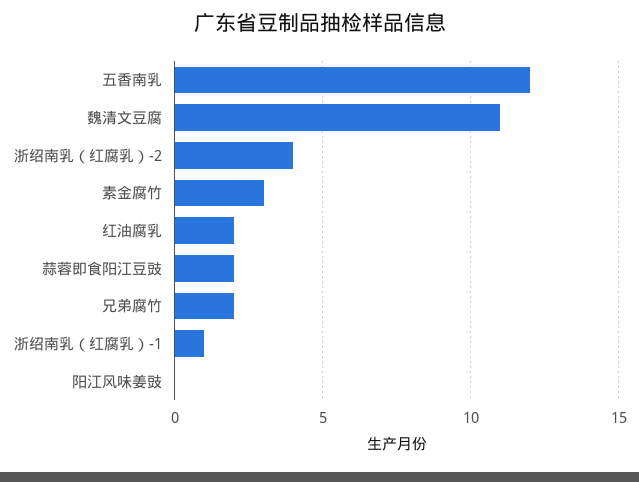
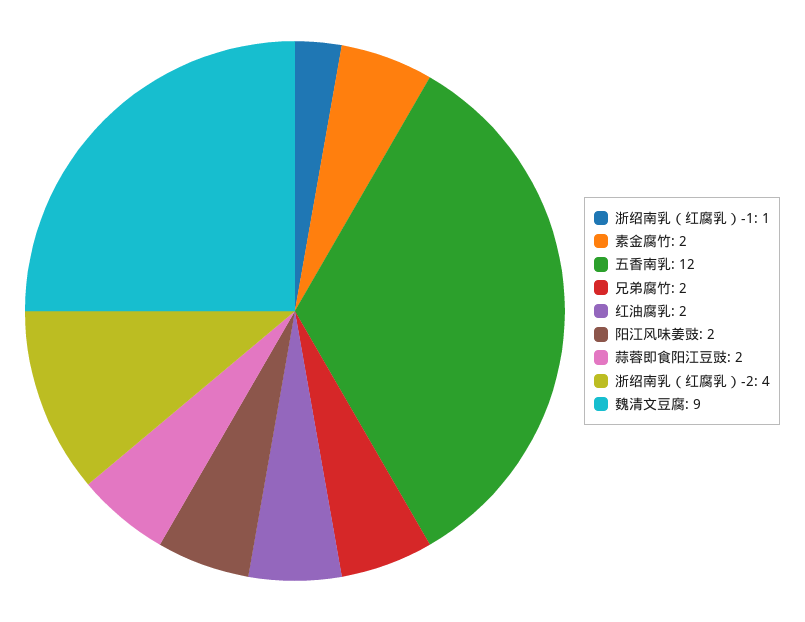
  {
    "五香南乳": 12,
-   "魏清文豆腐": 11,
+   "魏清文豆腐": 9,
    "浙绍南乳（红腐乳）-2": 4,
-   "素金腐竹": 3,
+   "素金腐竹": 2,
    "红油腐乳": 2,
    "蒜蓉即食阳江豆豉": 2,
    "兄弟腐竹": 2,
    "浙绍南乳（红腐乳）-1": 1,
-   "阳江风味姜豉": 0
+   "阳江风味姜豉": 2
  }

